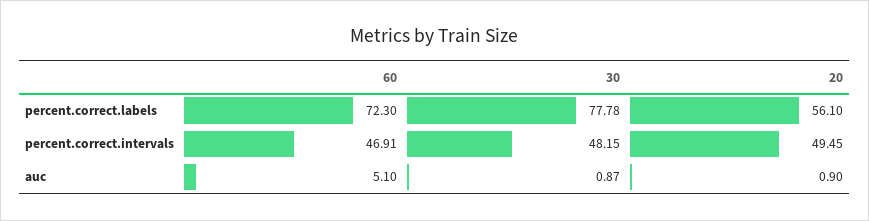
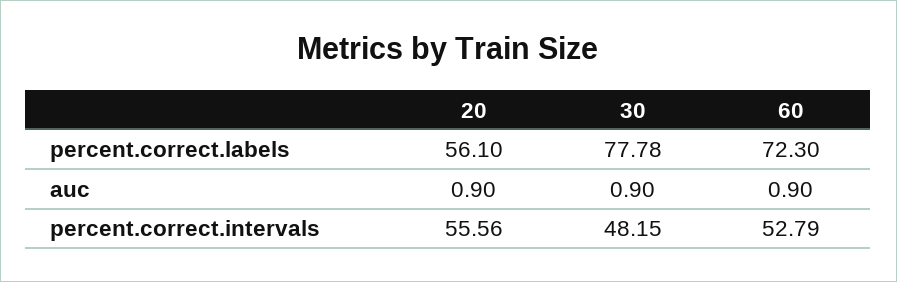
  {
    "60": {
      "percent.correct.labels": 72.3,
-     "percent.correct.intervals": 46.91,
+     "percent.correct.intervals": 52.79,
-     "auc": 5.1
+     "auc": 0.9
    },
    "30": {
      "percent.correct.labels": 77.78,
      "percent.correct.intervals": 48.15,
-     "auc": 0.87
+     "auc": 0.9
    },
    "20": {
      "percent.correct.labels": 56.1,
-     "percent.correct.intervals": 49.45,
+     "percent.correct.intervals": 55.56,
      "auc": 0.9
    }
  }

